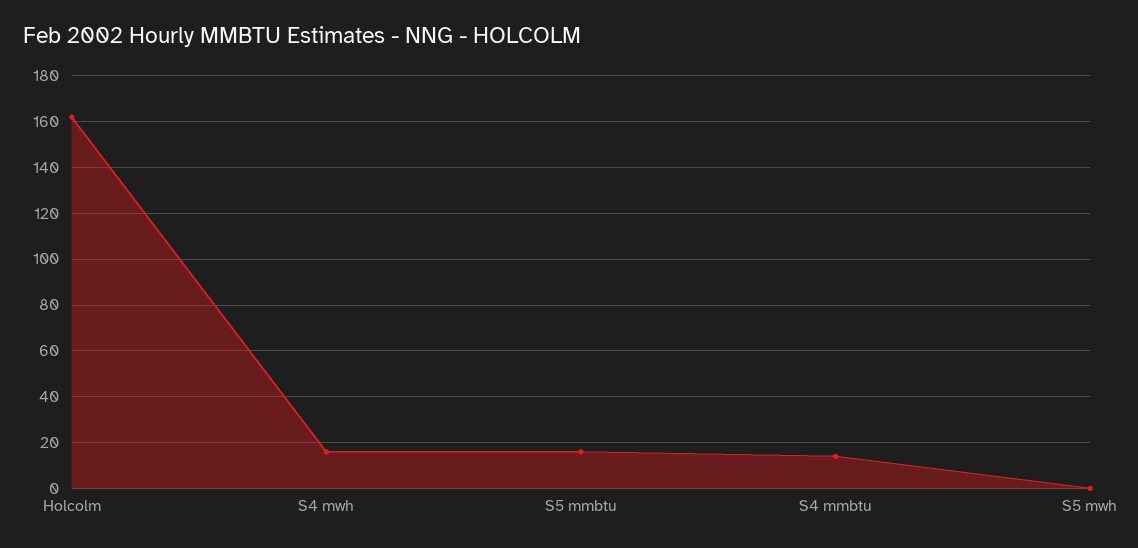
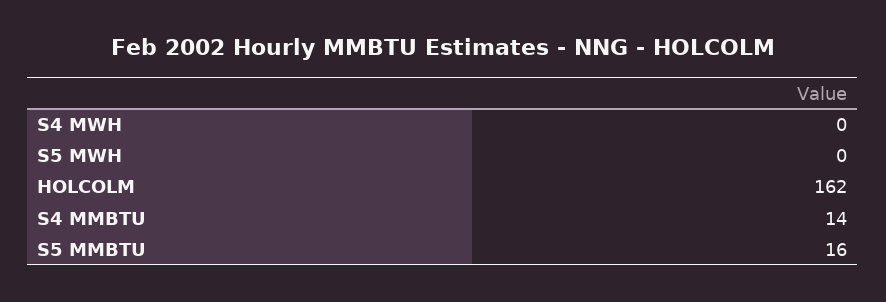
  {
    "Holcolm": 162,
-   "S4 mwh": 15,
+   "S4 mwh": 0,
    "S5 mmbtu": 16,
    "S4 mmbtu": 14,
    "S5 mwh": 0
  }

